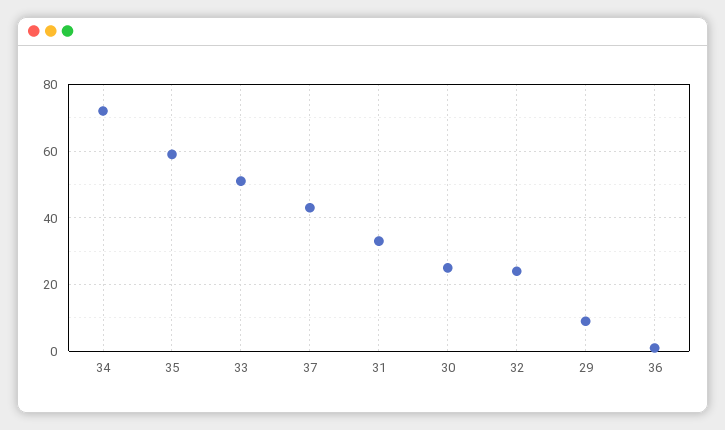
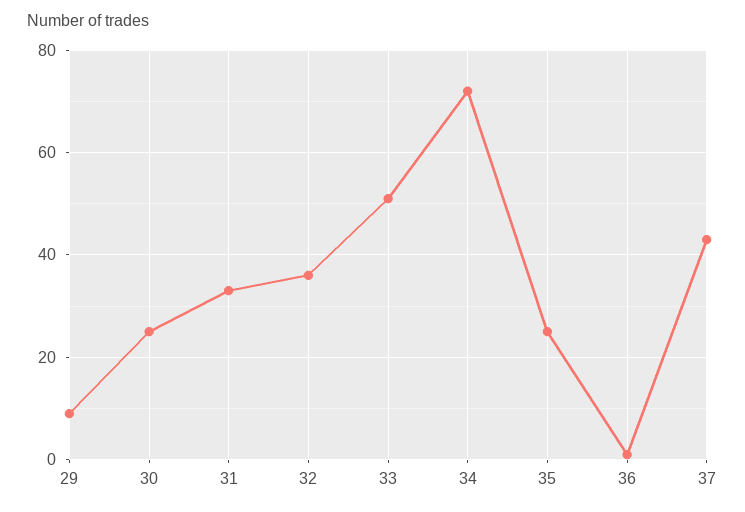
  {
    "34": 70,
-   "35": 60,
+   "35": 25,
    "33": 50,
    "37": 45,
    "31": 35,
    "30": 25,
-   "32": 25,
+   "32": 35,
    "29": 10,
    "36": 0
  }

